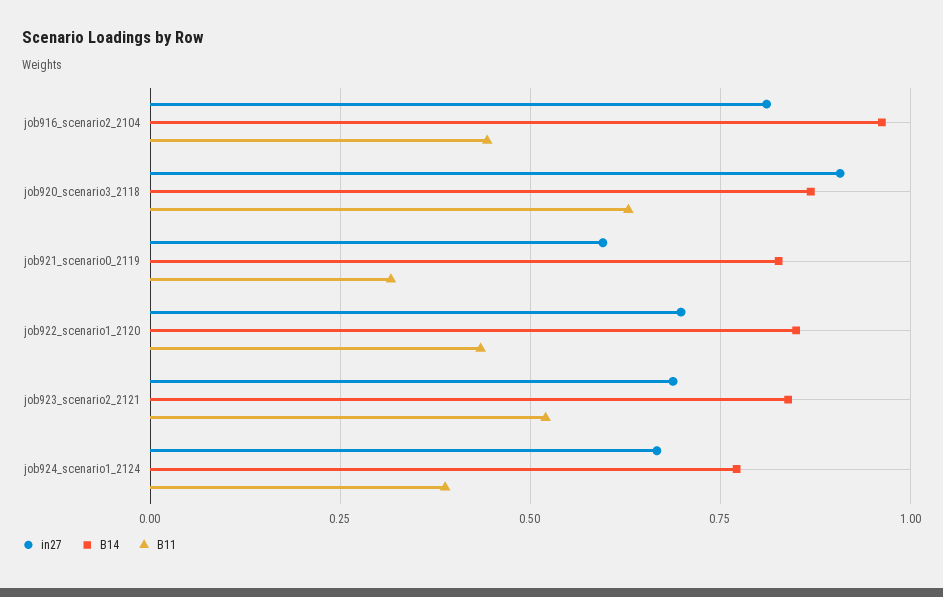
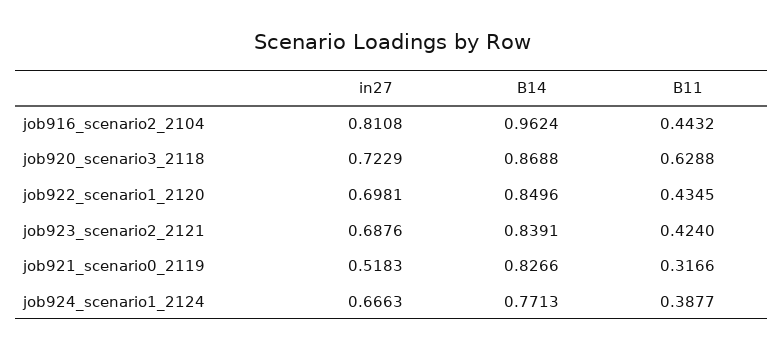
  {
    "in27": {
      "job916_scenario2_2104": 0.8108,
-     "job920_scenario3_2118": 0.9,
+     "job920_scenario3_2118": 0.7229,
-     "job921_scenario0_2119": 0.6,
+     "job921_scenario0_2119": 0.5183,
      "job922_scenario1_2120": 0.6981,
      "job923_scenario2_2121": 0.6876,
      "job924_scenario1_2124": 0.6663
    },
    "B14": {
      "job916_scenario2_2104": 0.9624,
      "job920_scenario3_2118": 0.8688,
      "job921_scenario0_2119": 0.8266,
      "job922_scenario1_2120": 0.8496,
      "job923_scenario2_2121": 0.8391,
      "job924_scenario1_2124": 0.7713
    },
    "B11": {
      "job916_scenario2_2104": 0.4432,
      "job920_scenario3_2118": 0.6288,
      "job921_scenario0_2119": 0.3166,
      "job922_scenario1_2120": 0.4345,
-     "job923_scenario2_2121": 0.525,
+     "job923_scenario2_2121": 0.424,
      "job924_scenario1_2124": 0.3877
    }
  }

